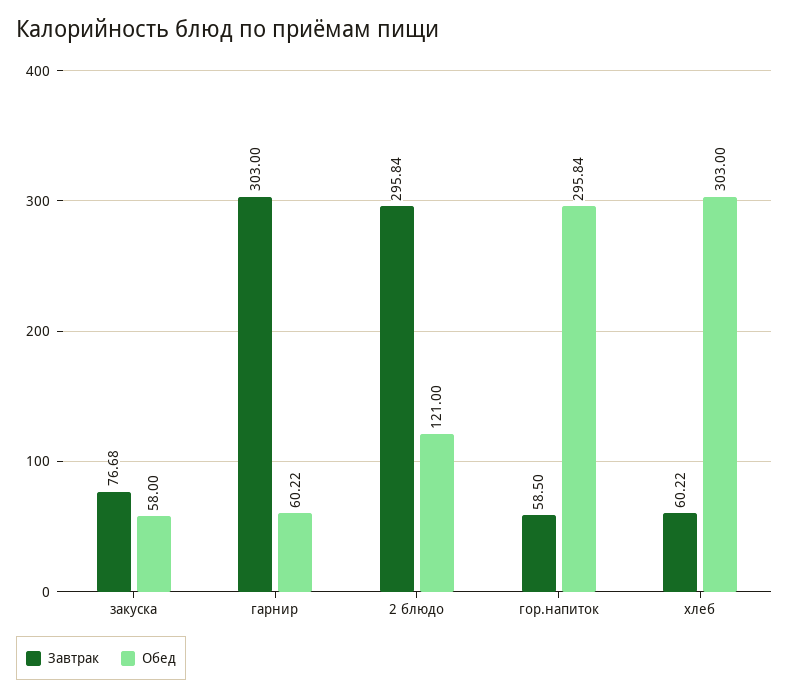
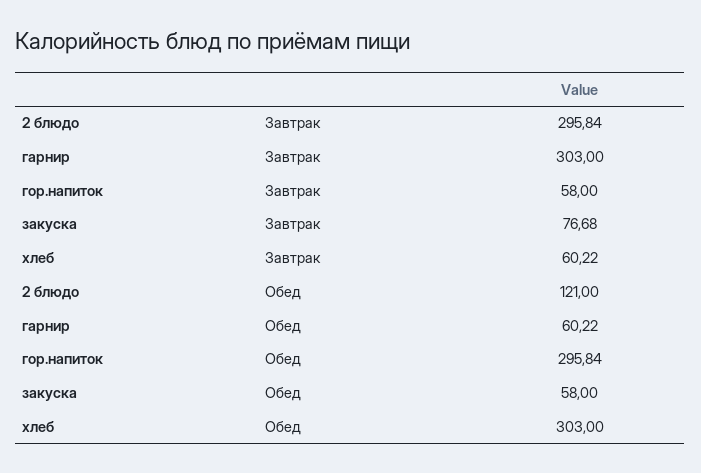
  {
    "Завтрак": {
      "закуска": 76.68,
      "гарнир": 303,
      "2 блюдо": 295.84,
-     "гор.напиток": 58.5,
+     "гор.напиток": 58,
      "хлеб": 60.22
    },
    "Обед": {
      "закуска": 58,
      "гарнир": 60.22,
      "2 блюдо": 121,
      "гор.напиток": 295.84,
      "хлеб": 303
    }
  }

